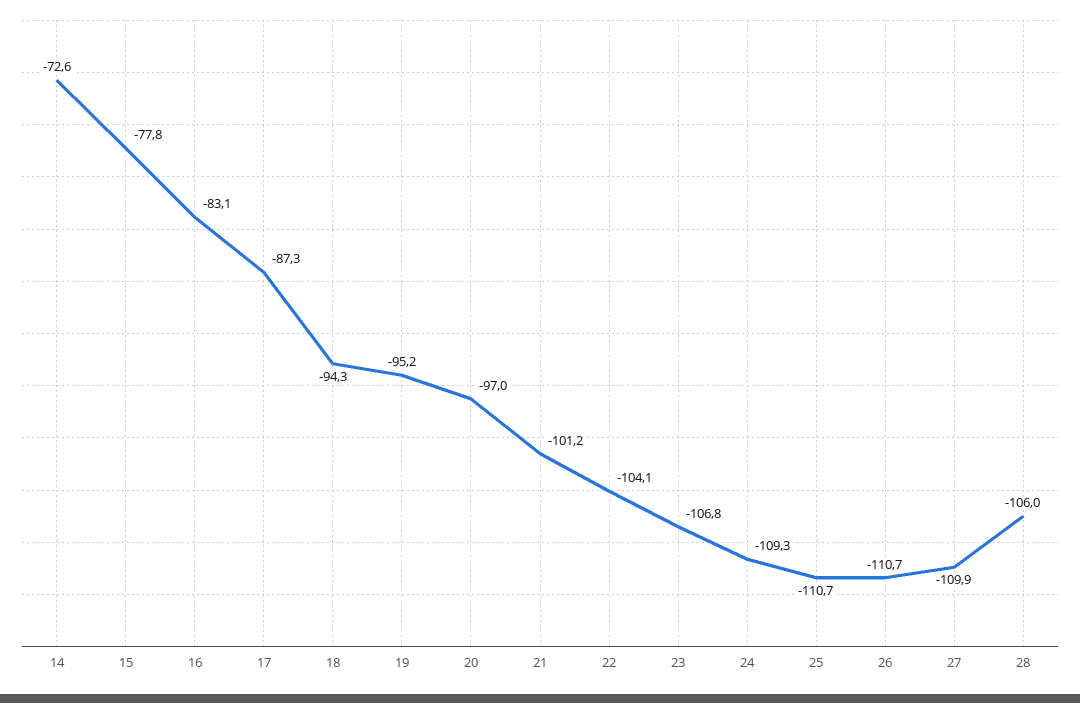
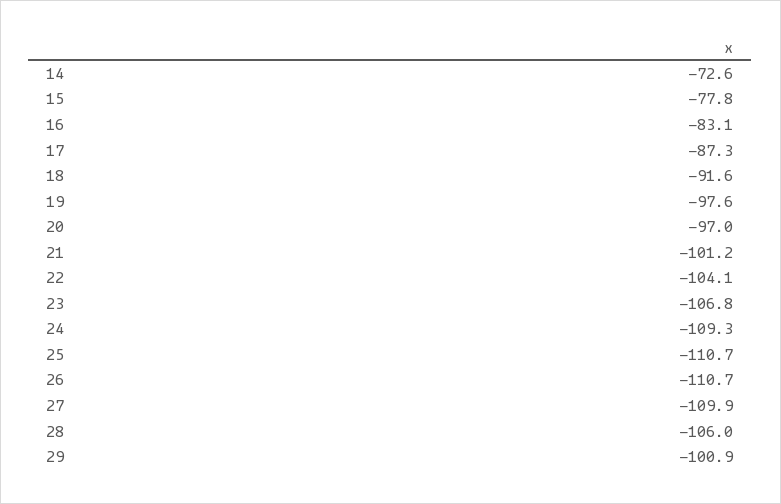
  {
    "14": -72.6,
    "15": -77.8,
    "16": -83.1,
    "17": -87.3,
-   "18": -94.3,
+   "18": -91.6,
-   "19": -95.2,
+   "19": -97.6,
    "20": -97,
    "21": -101.2,
    "22": -104.1,
    "23": -106.8,
    "24": -109.3,
    "25": -110.7,
    "26": -110.7,
    "27": -109.9,
-   "28": -106
+   "28": -106,
+   "29": -100.9
  }

